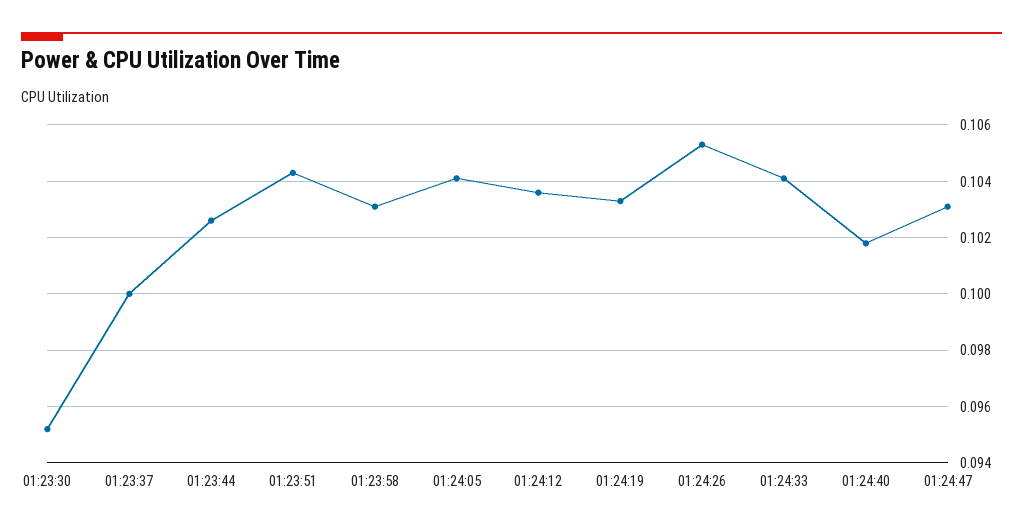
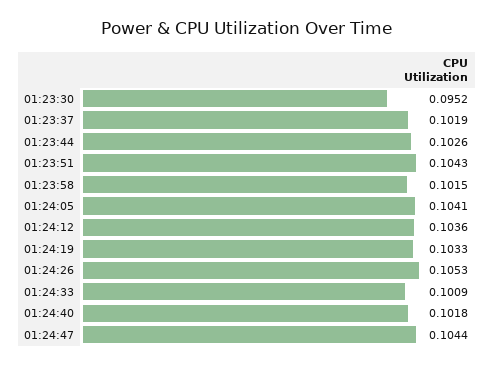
  {
    "01:23:30": 0.0952,
-   "01:23:37": 0.1,
+   "01:23:37": 0.1019,
    "01:23:44": 0.1026,
    "01:23:51": 0.1043,
-   "01:23:58": 0.103,
+   "01:23:58": 0.1015,
    "01:24:05": 0.1041,
    "01:24:12": 0.1036,
    "01:24:19": 0.1033,
    "01:24:26": 0.1053,
-   "01:24:33": 0.104,
+   "01:24:33": 0.1009,
    "01:24:40": 0.1018,
-   "01:24:47": 0.103
+   "01:24:47": 0.1044
  }

